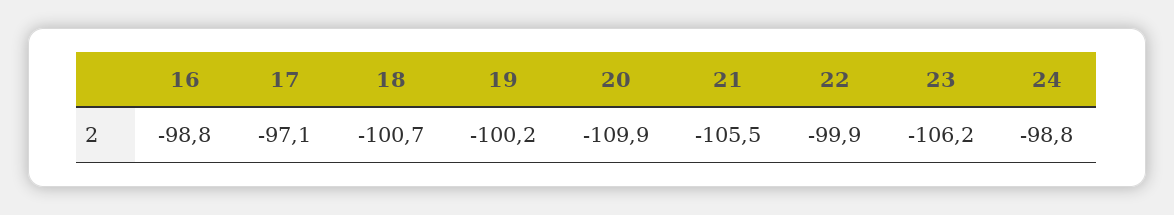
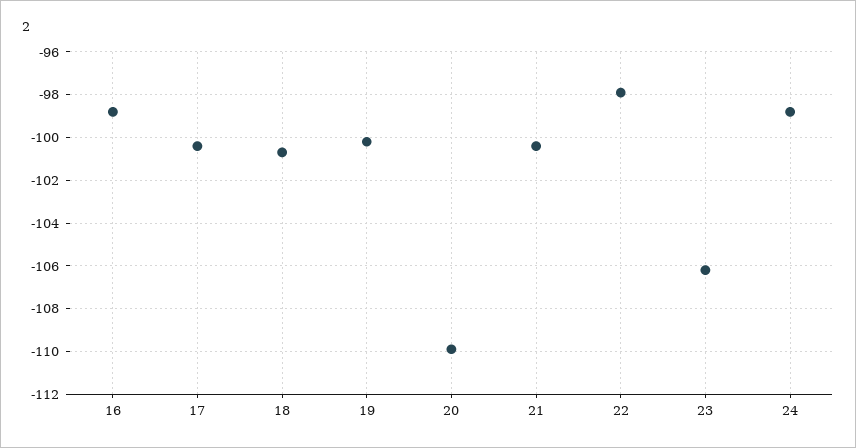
  {
    "16": -98.8,
-   "17": -97.1,
+   "17": -100.5,
    "18": -100.7,
    "19": -100.2,
    "20": -109.9,
-   "21": -105.5,
+   "21": -100.5,
-   "22": -99.9,
+   "22": -98,
    "23": -106.2,
    "24": -98.8
  }

